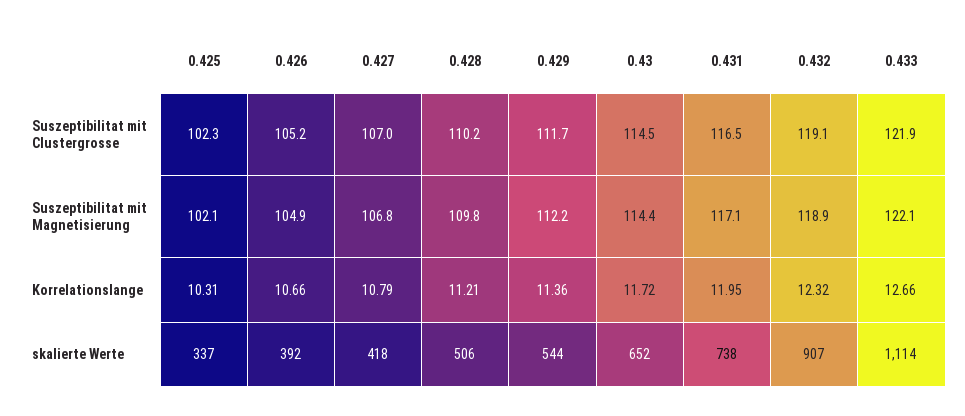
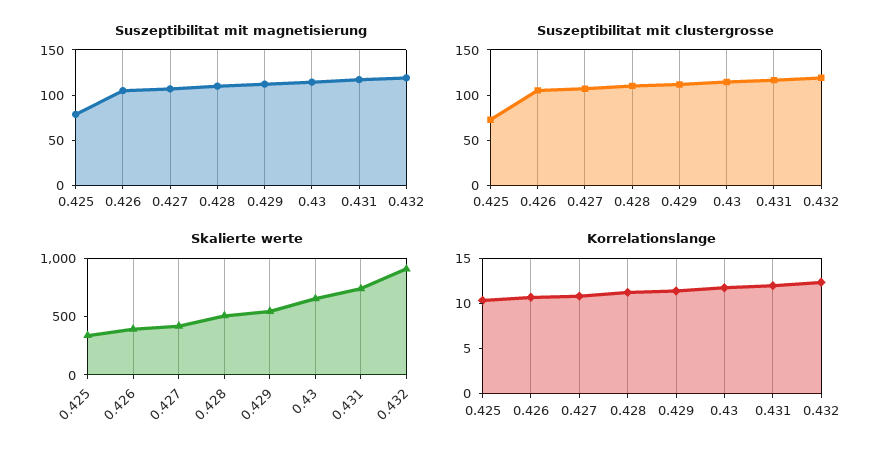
  {
    "Suszeptibilitat mit Clustergrosse": {
-     "0.425": 102.3,
+     "0.425": 70,
      "0.426": 105.2,
      "0.427": 107,
      "0.428": 110.2,
      "0.429": 111.7,
      "0.43": 114.5,
      "0.431": 116.5,
-     "0.432": 119.1,
+     "0.432": 119.1
-     "0.433": 121.9
    },
    "Suszeptibilitat mit Magnetisierung": {
-     "0.425": 102.1,
+     "0.425": 80,
      "0.426": 104.9,
      "0.427": 106.8,
      "0.428": 109.8,
      "0.429": 112.2,
      "0.43": 114.4,
      "0.431": 117.1,
-     "0.432": 118.9,
+     "0.432": 118.9
-     "0.433": 122.1
    },
    "Korrelationslange": {
      "0.425": 10.31,
      "0.426": 10.66,
      "0.427": 10.79,
      "0.428": 11.21,
      "0.429": 11.36,
      "0.43": 11.72,
      "0.431": 11.95,
-     "0.432": 12.32,
+     "0.432": 12.32
-     "0.433": 12.66
    },
    "skalierte Werte": {
      "0.425": 337,
      "0.426": 392,
      "0.427": 418,
      "0.428": 506,
      "0.429": 544,
      "0.43": 652,
      "0.431": 738,
-     "0.432": 907,
+     "0.432": 907
-     "0.433": 1114
    }
  }

